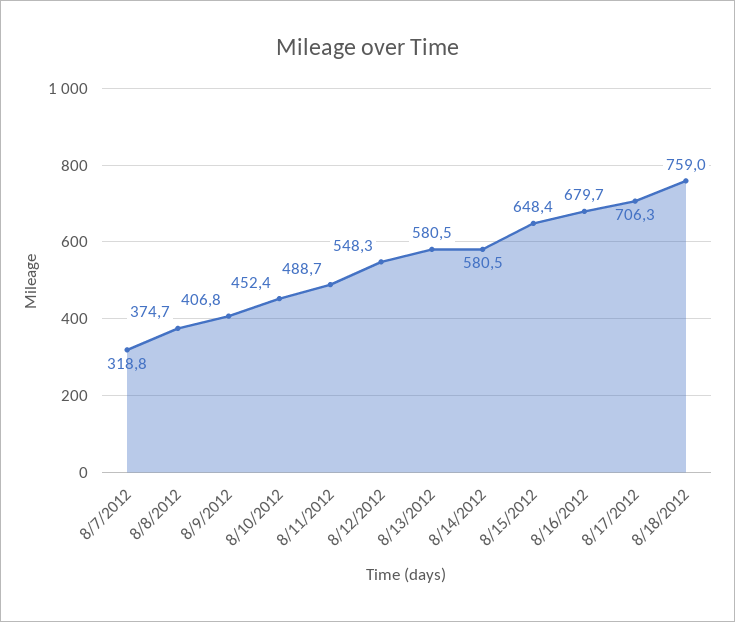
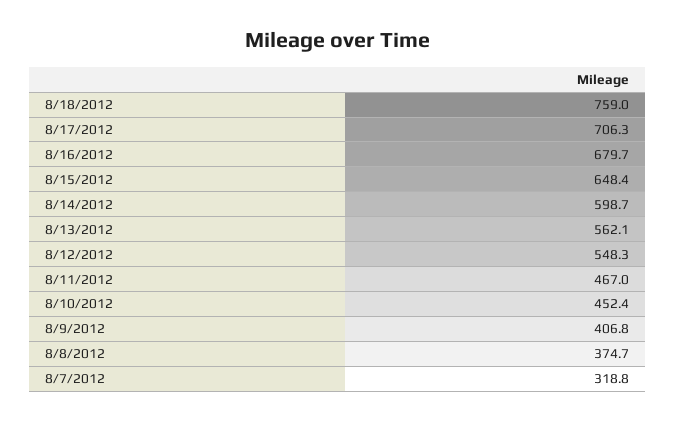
  {
    "8/7/2012": 318.8,
    "8/8/2012": 374.7,
    "8/9/2012": 406.8,
    "8/10/2012": 452.4,
-   "8/11/2012": 488.7,
+   "8/11/2012": 467,
    "8/12/2012": 548.3,
-   "8/13/2012": 580.5,
+   "8/13/2012": 562.1,
-   "8/14/2012": 580.5,
+   "8/14/2012": 598.7,
    "8/15/2012": 648.4,
    "8/16/2012": 679.7,
    "8/17/2012": 706.3,
    "8/18/2012": 759
  }

